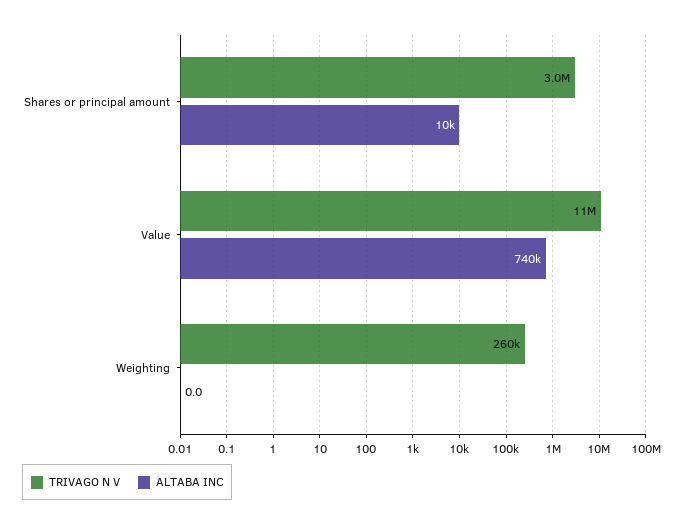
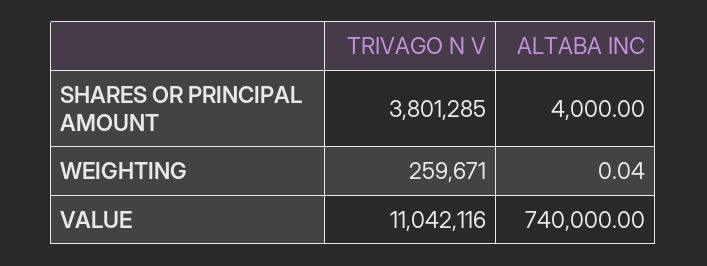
  {
    "TRIVAGO N V": {
-     "Shares or principal amount": 3000000,
+     "Shares or principal amount": 3801285,
      "Value": 11042116,
      "Weighting": 259671
    },
    "ALTABA INC": {
-     "Shares or principal amount": 10000,
+     "Shares or principal amount": 4000,
      "Value": 740000,
      "Weighting": 0.04
    }
  }

